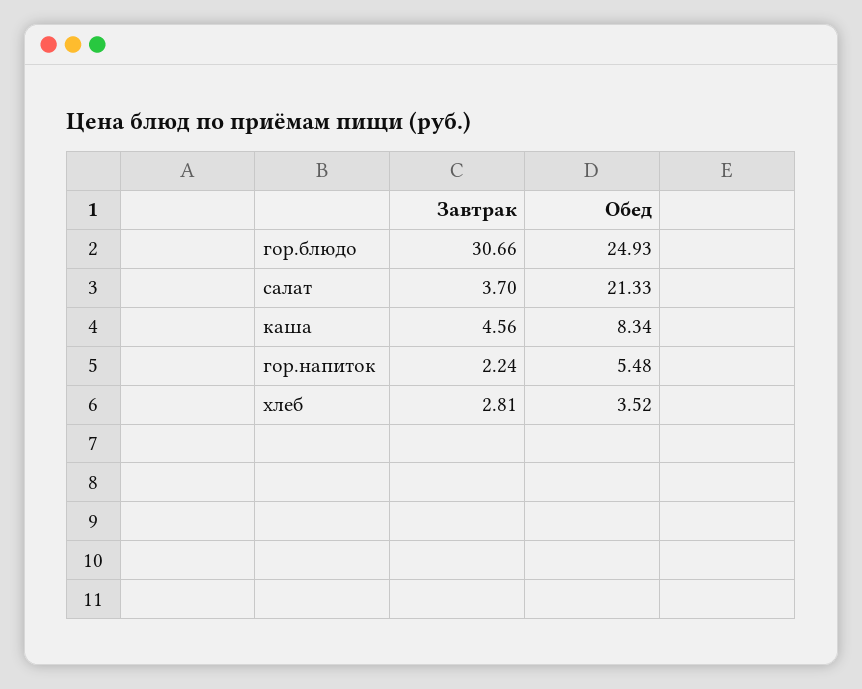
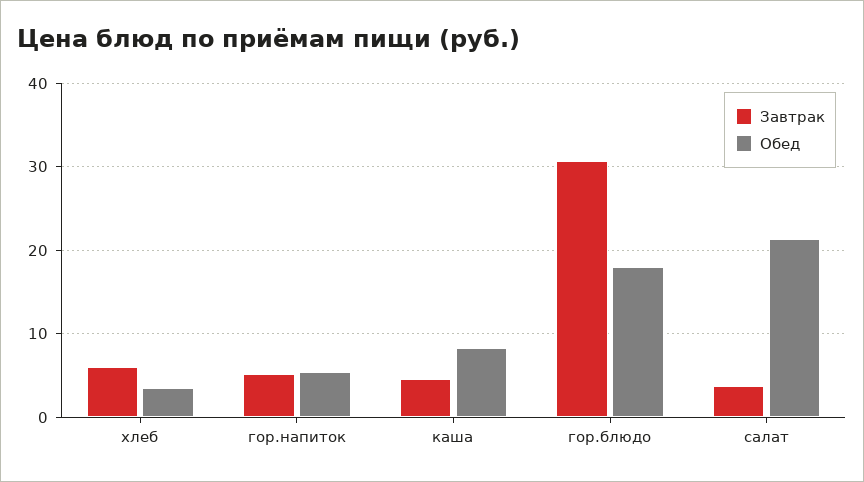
  {
    "Завтрак": {
      "гор.блюдо": 30.66,
      "салат": 3.7,
      "каша": 4.56,
-     "гор.напиток": 2.24,
+     "гор.напиток": 5,
-     "хлеб": 2.81
+     "хлеб": 6
    },
    "Обед": {
-     "гор.блюдо": 24.93,
+     "гор.блюдо": 18,
      "салат": 21.33,
      "каша": 8.34,
      "гор.напиток": 5.48,
      "хлеб": 3.52
    }
  }

